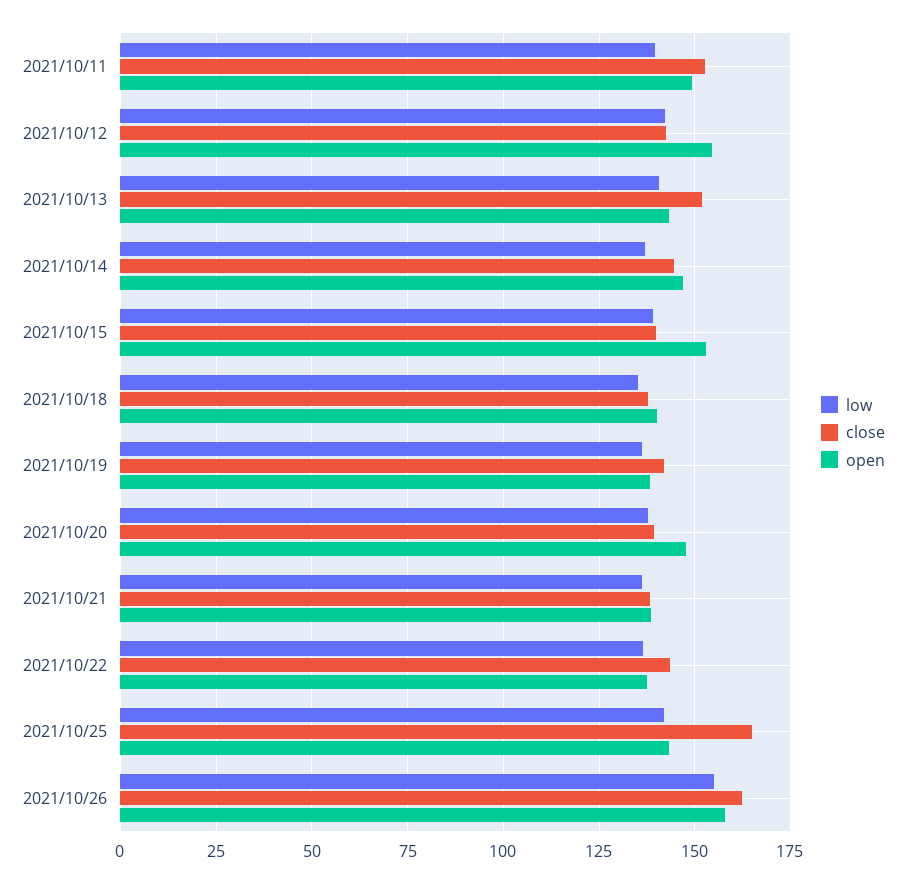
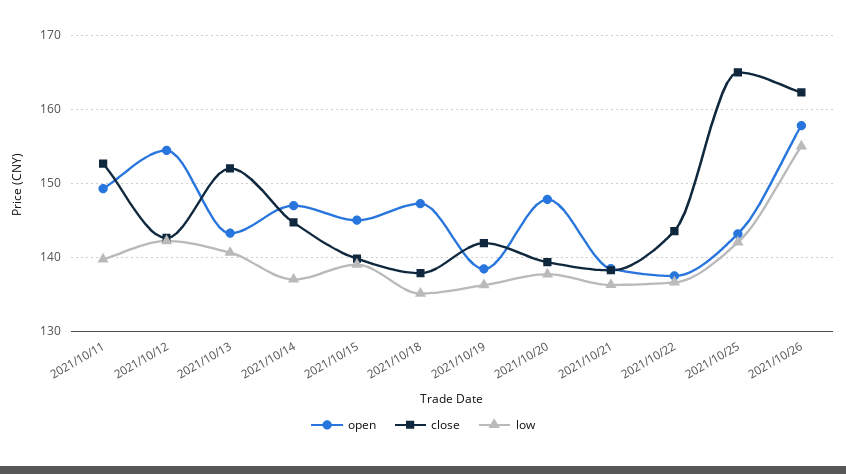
  {
    "low": {
      "2021/10/11": 140,
      "2021/10/12": 142,
      "2021/10/13": 141,
      "2021/10/14": 137,
      "2021/10/15": 139,
      "2021/10/18": 135,
      "2021/10/19": 136,
      "2021/10/20": 138,
      "2021/10/21": 136,
      "2021/10/22": 137,
      "2021/10/25": 142,
      "2021/10/26": 155
    },
    "close": {
      "2021/10/11": 153,
      "2021/10/12": 143,
      "2021/10/13": 152,
      "2021/10/14": 145,
      "2021/10/15": 140,
      "2021/10/18": 138,
      "2021/10/19": 142,
      "2021/10/20": 139,
      "2021/10/21": 138,
      "2021/10/22": 144,
      "2021/10/25": 165,
      "2021/10/26": 162
    },
    "open": {
      "2021/10/11": 149,
      "2021/10/12": 154,
      "2021/10/13": 143,
      "2021/10/14": 147,
-     "2021/10/15": 152.5,
+     "2021/10/15": 145,
-     "2021/10/18": 140,
+     "2021/10/18": 147,
      "2021/10/19": 138,
      "2021/10/20": 148,
      "2021/10/21": 138,
      "2021/10/22": 137,
      "2021/10/25": 143,
      "2021/10/26": 158
    }
  }

